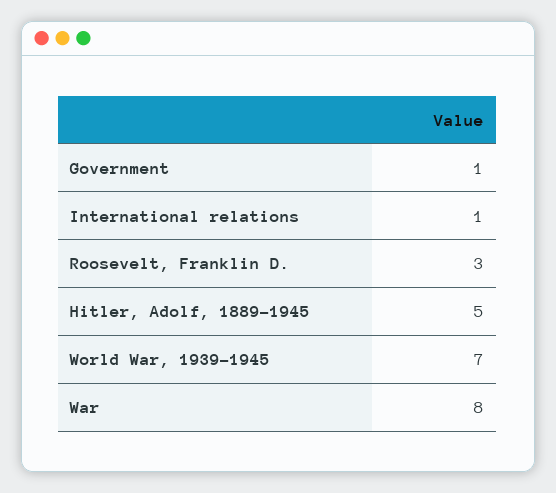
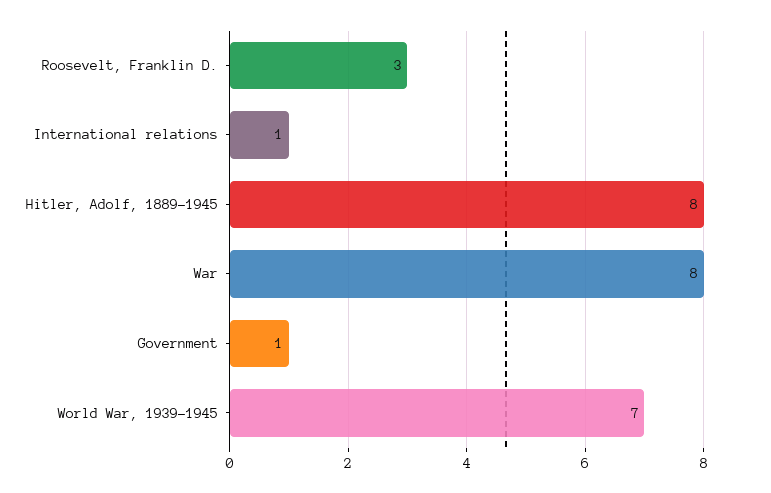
  {
    "Government": 1,
    "International relations": 1,
    "Roosevelt, Franklin D.": 3,
-   "Hitler, Adolf, 1889-1945": 5,
+   "Hitler, Adolf, 1889-1945": 8,
    "World War, 1939-1945": 7,
    "War": 8
  }

